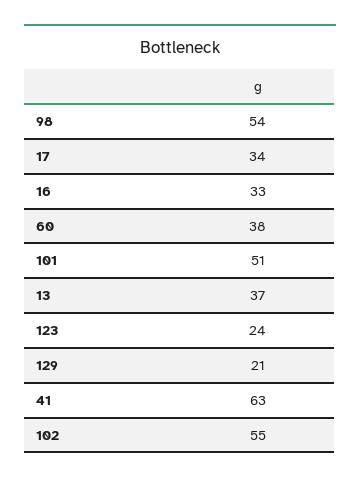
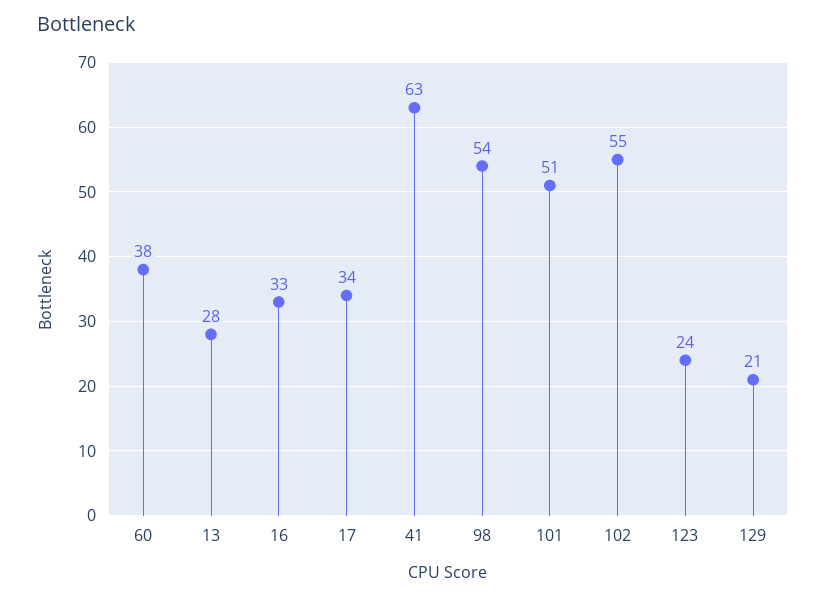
  {
    "98": 54,
    "17": 34,
    "16": 33,
    "60": 38,
    "101": 51,
-   "13": 37,
+   "13": 28,
    "123": 24,
    "129": 21,
    "41": 63,
    "102": 55
  }

